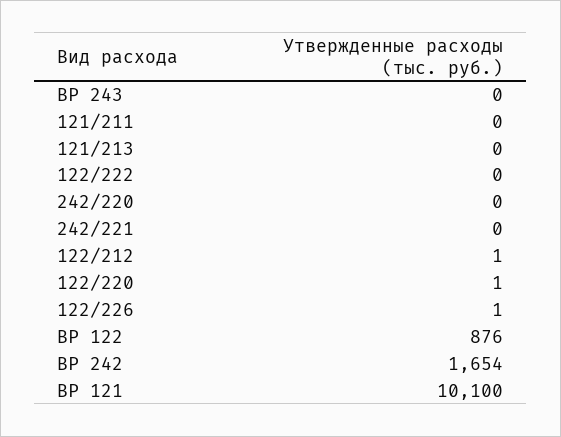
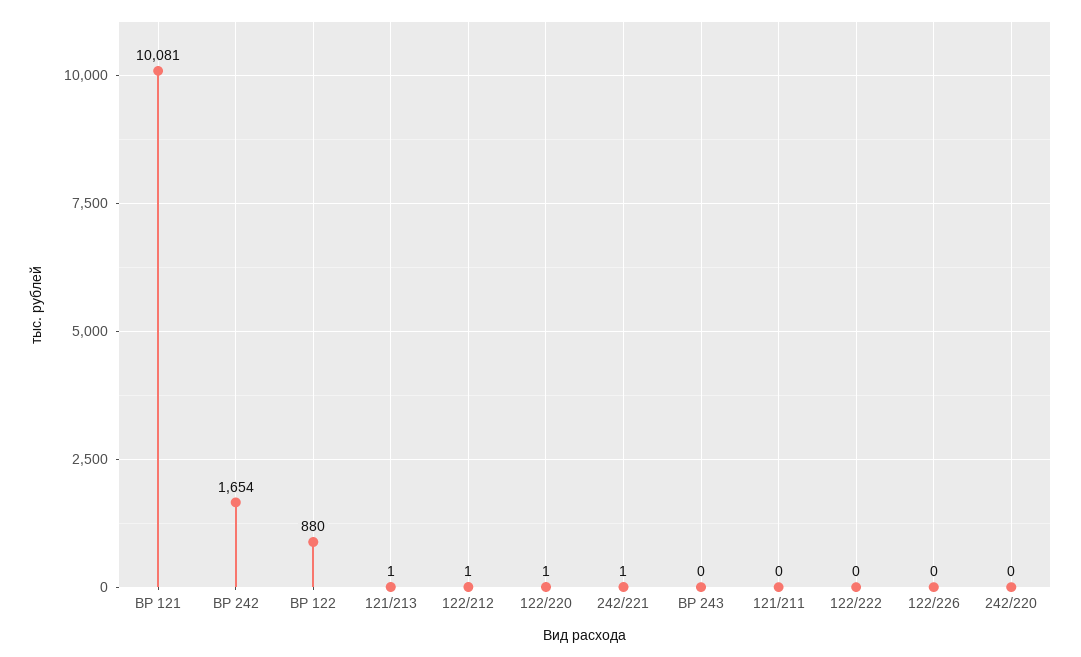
  {
    "ВР 243": 0,
    "121/211": 0,
-   "121/213": 0,
+   "121/213": 1,
    "122/222": 0,
    "242/220": 0,
-   "242/221": 0,
+   "242/221": 1,
    "122/212": 1,
    "122/220": 1,
-   "122/226": 1,
+   "122/226": 0,
-   "ВР 122": 876,
+   "ВР 122": 880,
    "ВР 242": 1654,
-   "ВР 121": 10100
+   "ВР 121": 10081
  }

